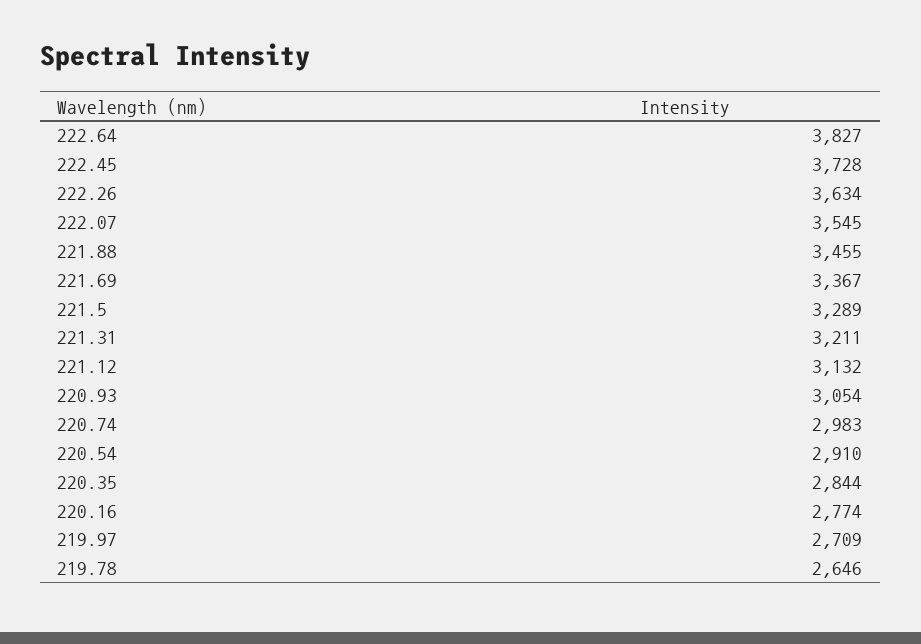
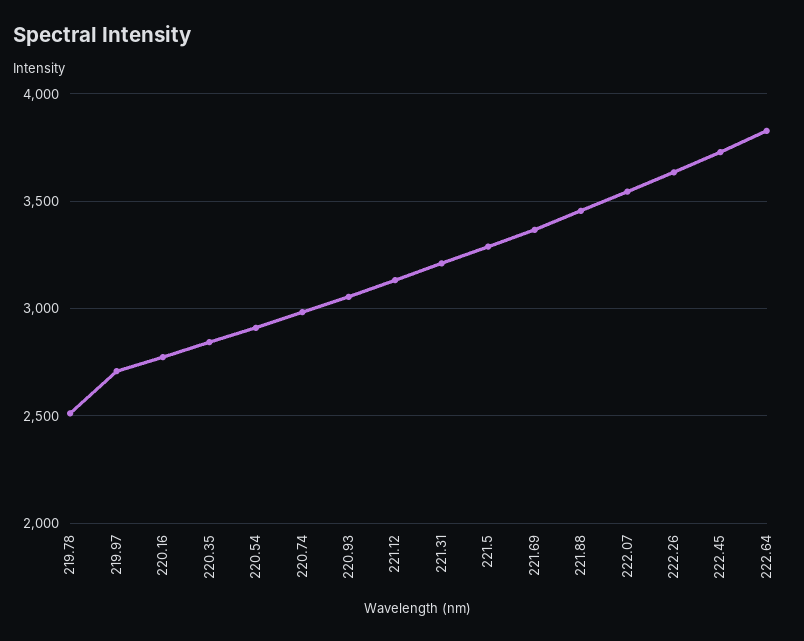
  {
    "222.64": 3827,
    "222.45": 3728,
    "222.26": 3634,
    "222.07": 3545,
    "221.88": 3455,
    "221.69": 3367,
    "221.5": 3289,
    "221.31": 3211,
    "221.12": 3132,
    "220.93": 3054,
    "220.74": 2983,
    "220.54": 2910,
    "220.35": 2844,
    "220.16": 2774,
    "219.97": 2709,
-   "219.78": 2646
+   "219.78": 2500
  }

